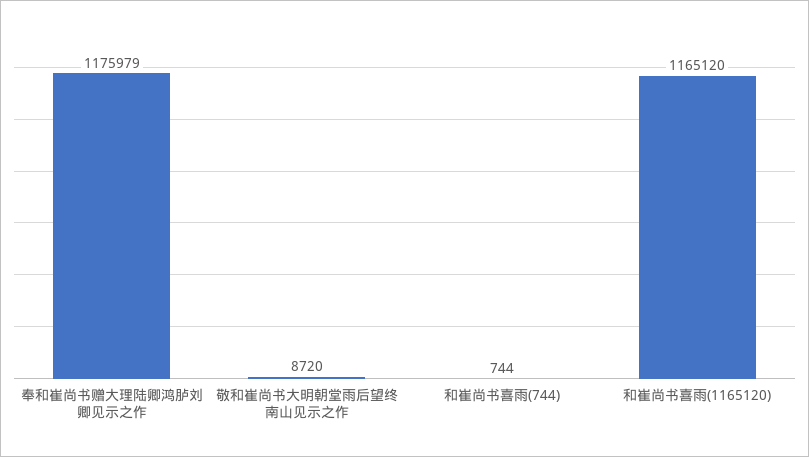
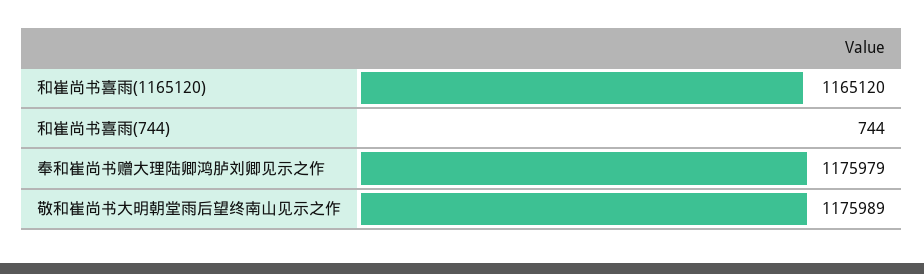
  {
    "奉和崔尚书赠大理陆卿鸿胪刘卿见示之作": 1175979,
-   "敬和崔尚书大明朝堂雨后望终南山见示之作": 8720,
+   "敬和崔尚书大明朝堂雨后望终南山见示之作": 1175989,
    "和崔尚书喜雨(744)": 744,
    "和崔尚书喜雨(1165120)": 1165120
  }

